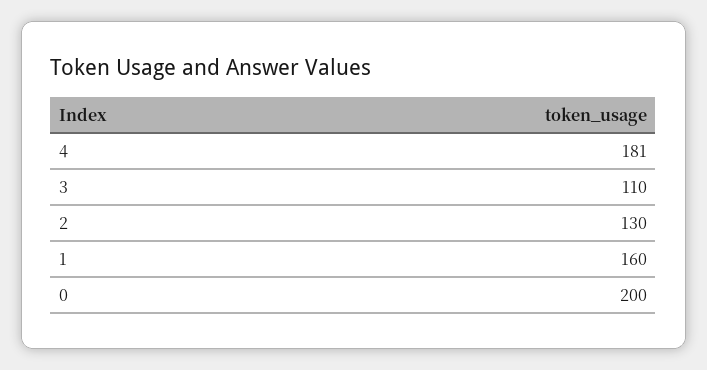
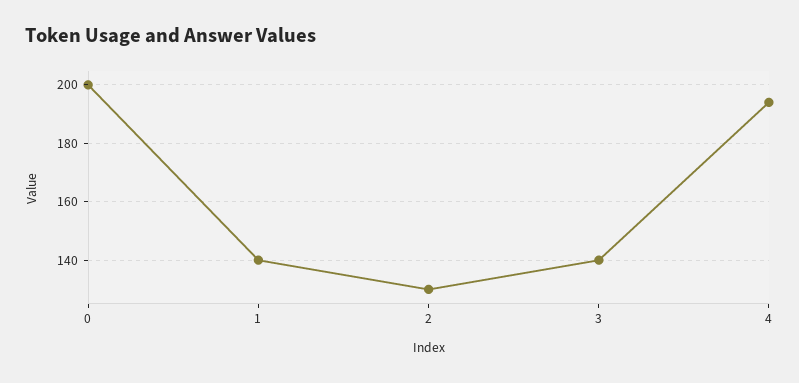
  {
-   "4": 181,
+   "4": 195,
-   "3": 110,
+   "3": 140,
    "2": 130,
-   "1": 160,
+   "1": 140,
    "0": 200
  }

